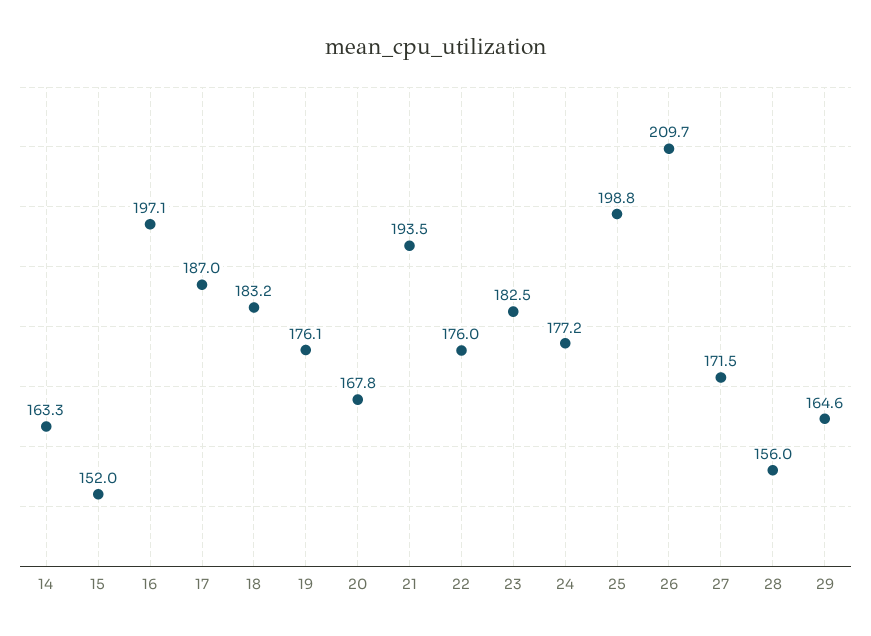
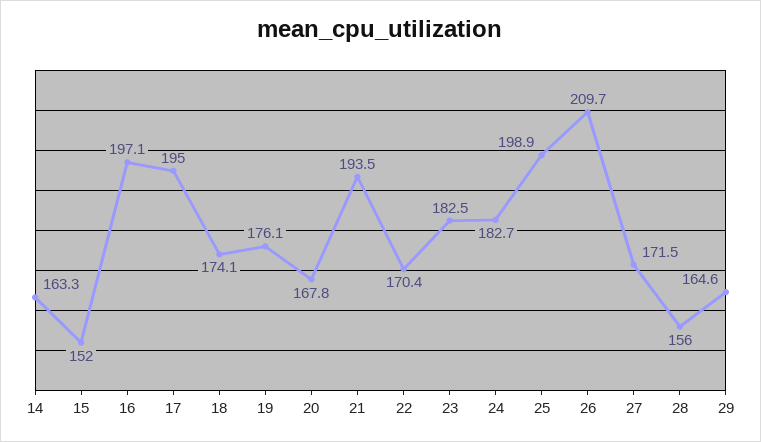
  {
    "14": 163.3,
    "15": 152,
    "16": 197.1,
-   "17": 187,
+   "17": 195,
-   "18": 183.2,
+   "18": 174.1,
    "19": 176.1,
    "20": 167.8,
    "21": 193.5,
-   "22": 176,
+   "22": 170.4,
    "23": 182.5,
-   "24": 177.2,
+   "24": 182.7,
-   "25": 198.8,
+   "25": 198.9,
    "26": 209.7,
    "27": 171.5,
    "28": 156,
    "29": 164.6
  }

